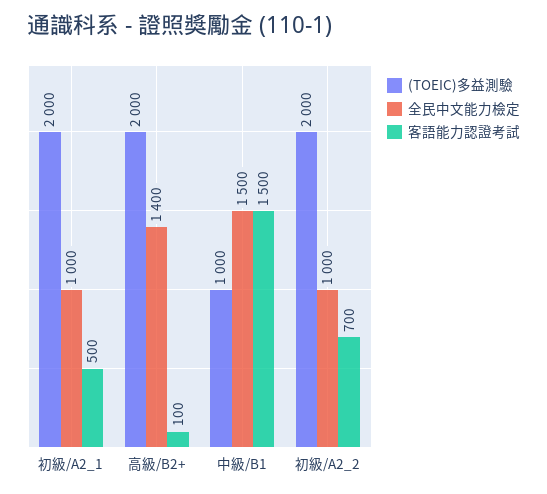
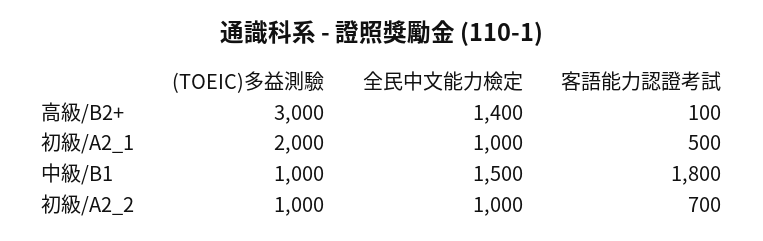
  {
    "(TOEIC)多益測驗": {
      "初級/A2_1": 2000,
-     "高級/B2+": 2000,
+     "高級/B2+": 3000,
      "中級/B1": 1000,
-     "初級/A2_2": 2000
+     "初級/A2_2": 1000
    },
    "全民中文能力檢定": {
      "初級/A2_1": 1000,
      "高級/B2+": 1400,
      "中級/B1": 1500,
      "初級/A2_2": 1000
    },
    "客語能力認證考試": {
      "初級/A2_1": 500,
      "高級/B2+": 100,
-     "中級/B1": 1500,
+     "中級/B1": 1800,
      "初級/A2_2": 700
    }
  }

